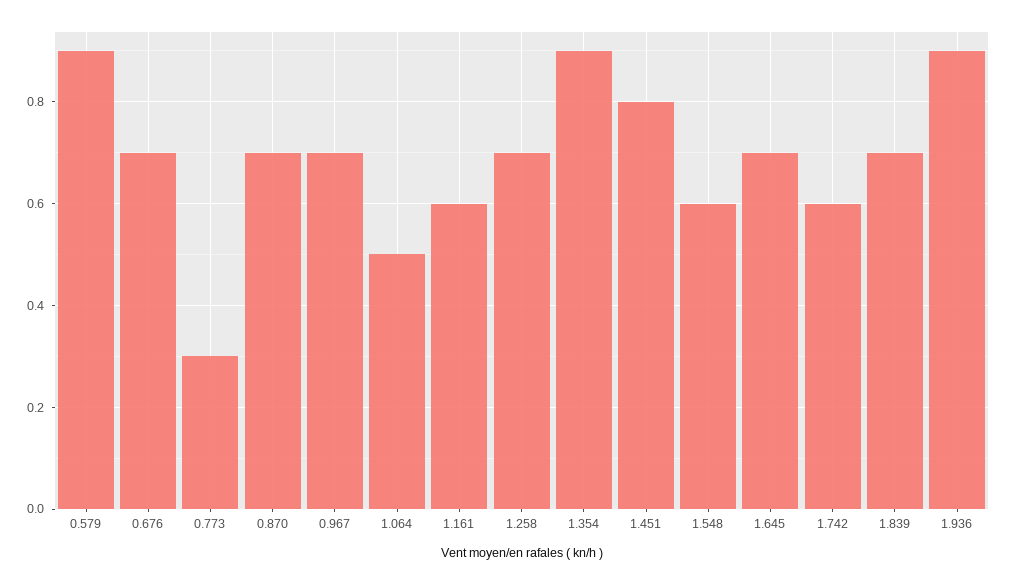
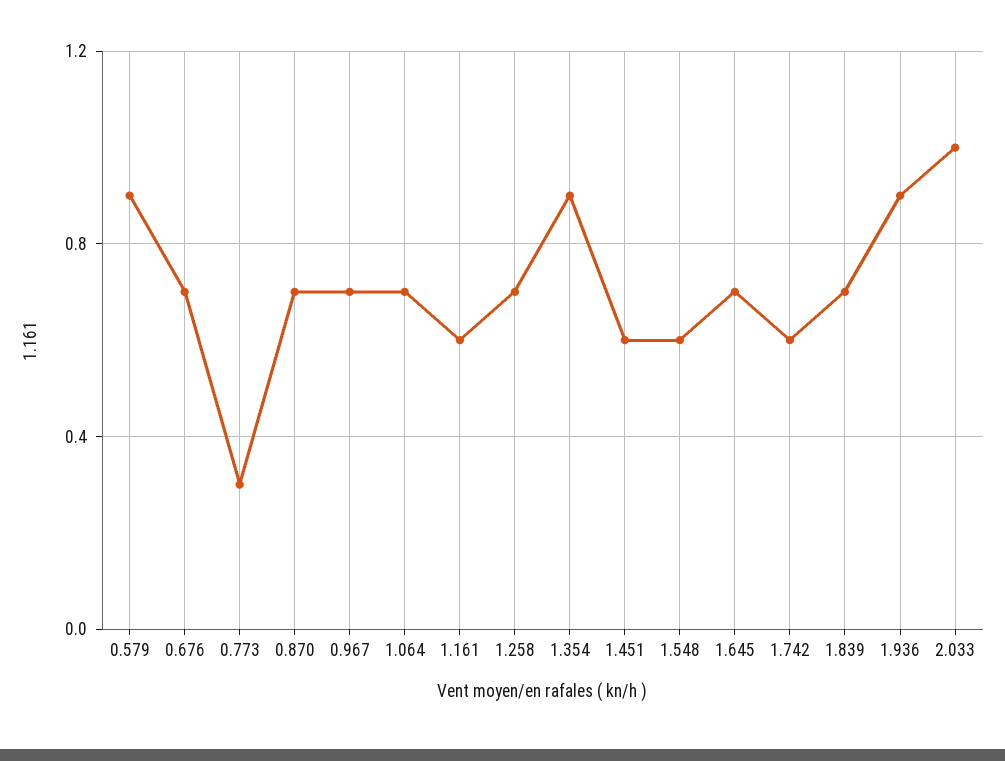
  {
    "0.579": 0.9,
    "0.676": 0.7,
    "0.773": 0.3,
    "0.870": 0.7,
    "0.967": 0.7,
-   "1.064": 0.5,
+   "1.064": 0.7,
    "1.161": 0.6,
    "1.258": 0.7,
    "1.354": 0.9,
-   "1.451": 0.8,
+   "1.451": 0.6,
    "1.548": 0.6,
    "1.645": 0.7,
    "1.742": 0.6,
    "1.839": 0.7,
-   "1.936": 0.9
+   "1.936": 0.9,
+   "2.033": 1
  }

